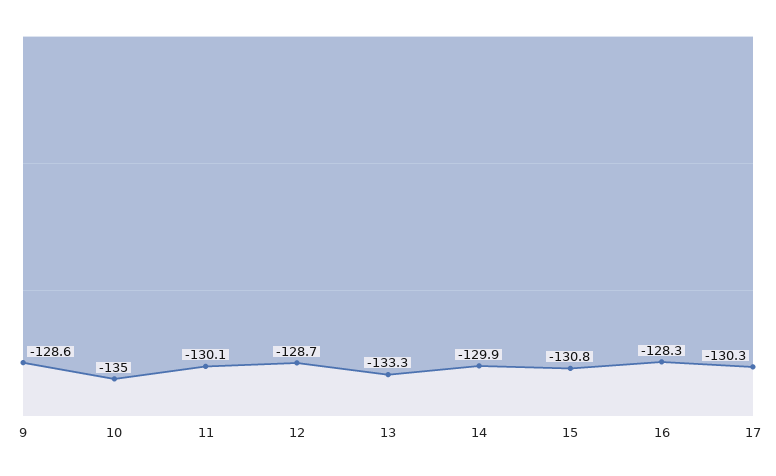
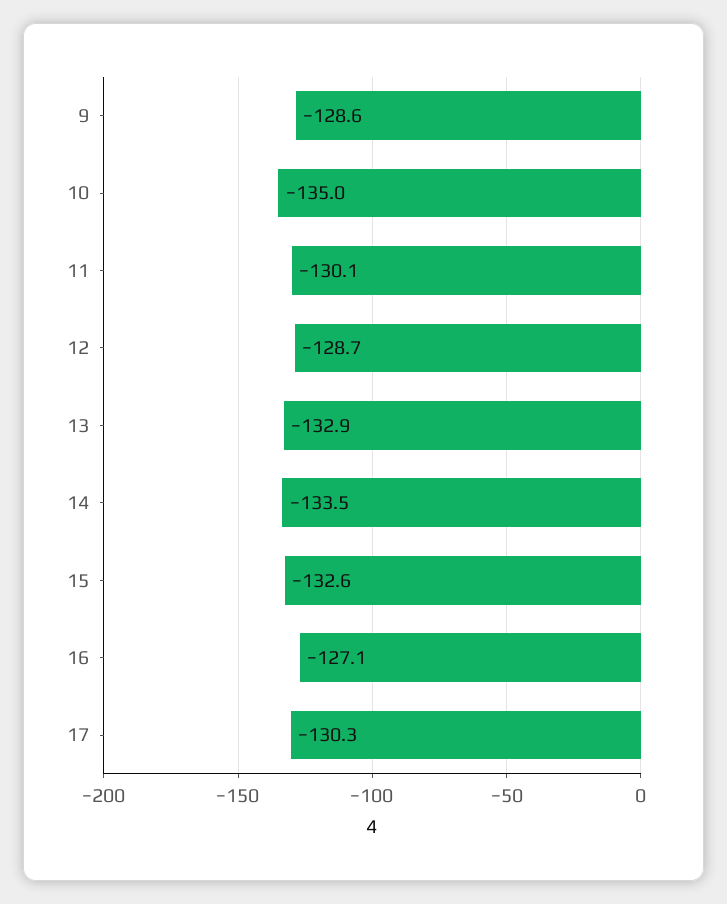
  {
    "9": -128.6,
    "10": -135,
    "11": -130.1,
    "12": -128.7,
-   "13": -133.3,
+   "13": -132.9,
-   "14": -129.9,
+   "14": -133.5,
-   "15": -130.8,
+   "15": -132.6,
-   "16": -128.3,
+   "16": -127.1,
    "17": -130.3
  }

